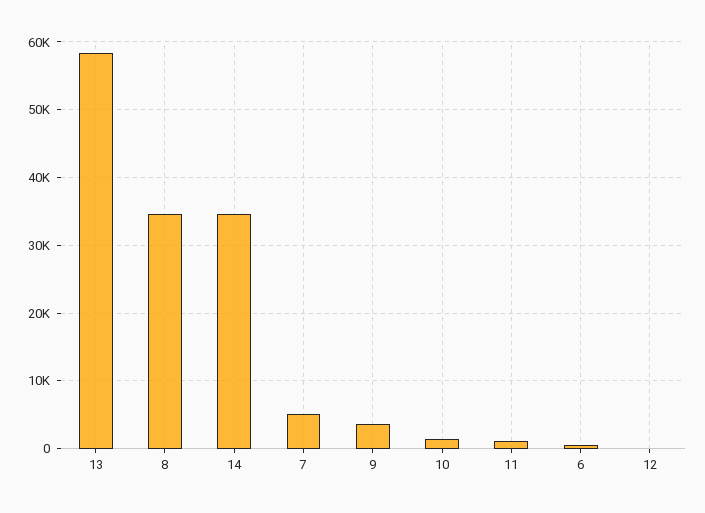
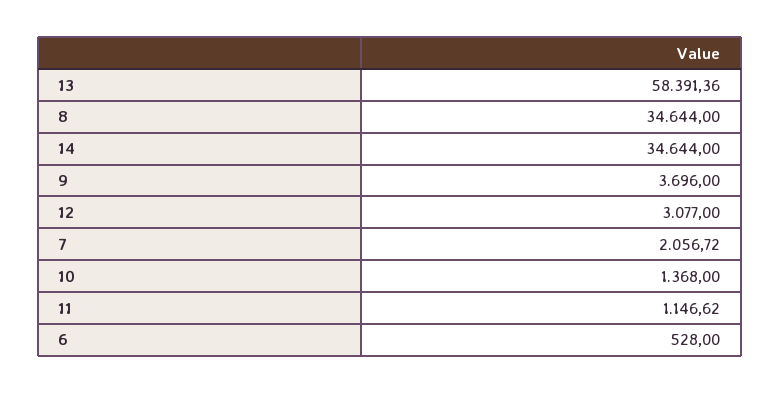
  {
    "13": 58391.36,
    "8": 34644,
    "14": 34644,
-   "7": 5000,
+   "7": 2056.72,
    "9": 3696,
    "10": 1368,
    "11": 1146.62,
    "6": 528,
-   "12": 0
+   "12": 3077
  }

